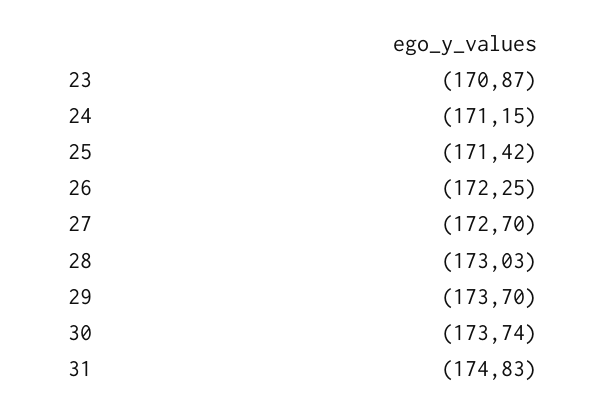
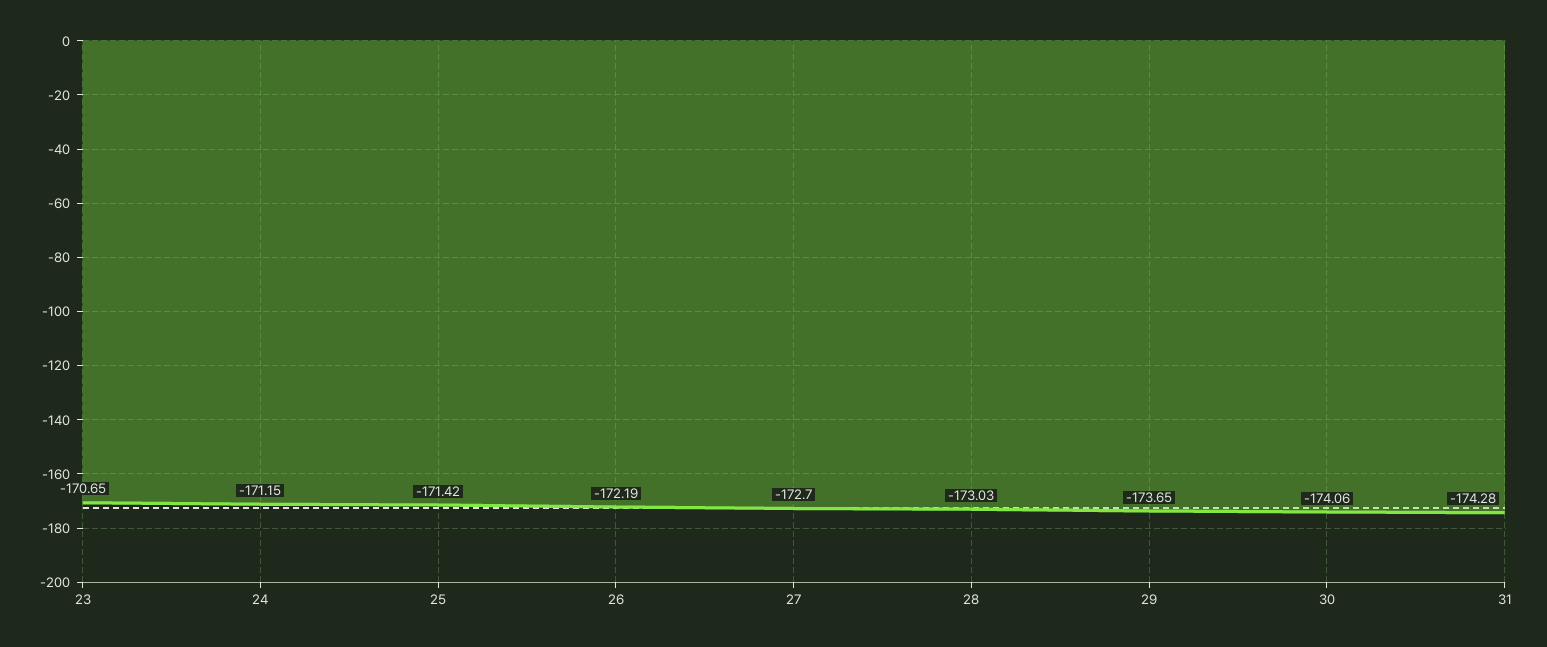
  {
-   "23": -170.87,
+   "23": -170.65,
    "24": -171.15,
    "25": -171.42,
-   "26": -172.25,
+   "26": -172.19,
    "27": -172.7,
    "28": -173.03,
-   "29": -173.7,
+   "29": -173.65,
-   "30": -173.74,
+   "30": -174.06,
-   "31": -174.83
+   "31": -174.28
  }

